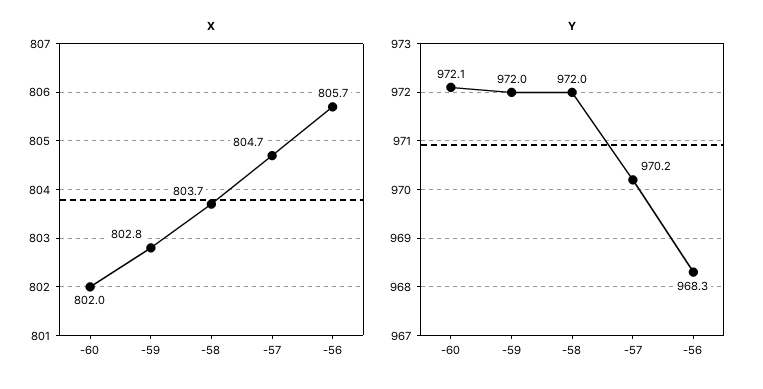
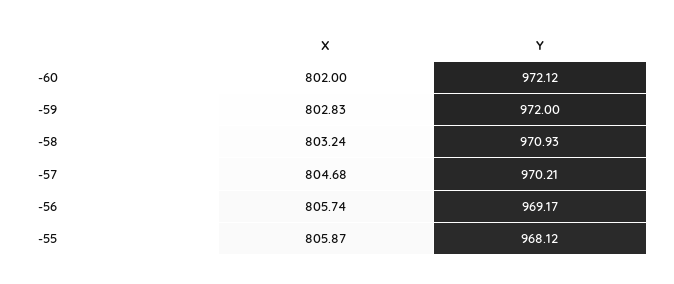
  {
    "X": {
      "-60": 802,
      "-59": 802.83,
-     "-58": 803.7,
+     "-58": 803.24,
      "-57": 804.68,
-     "-56": 805.74
+     "-56": 805.74,
+     "-55": 805.87
    },
    "Y": {
      "-60": 972.12,
      "-59": 972,
-     "-58": 972,
+     "-58": 970.93,
      "-57": 970.21,
-     "-56": 968.3
+     "-56": 969.17,
+     "-55": 968.12
    }
  }

